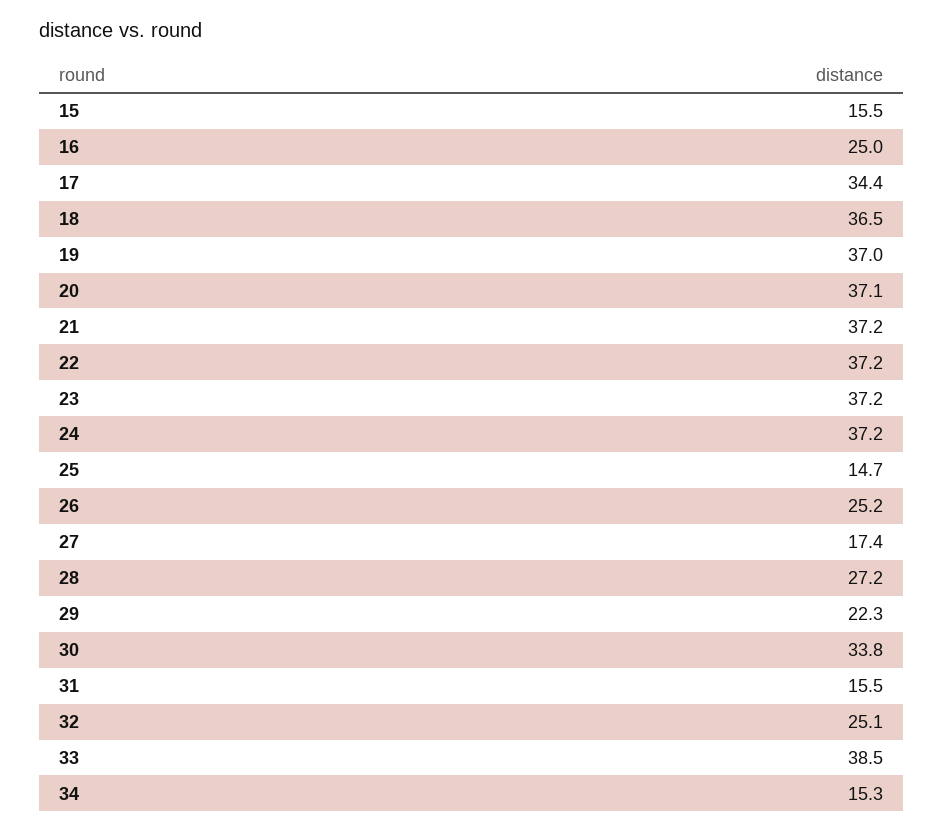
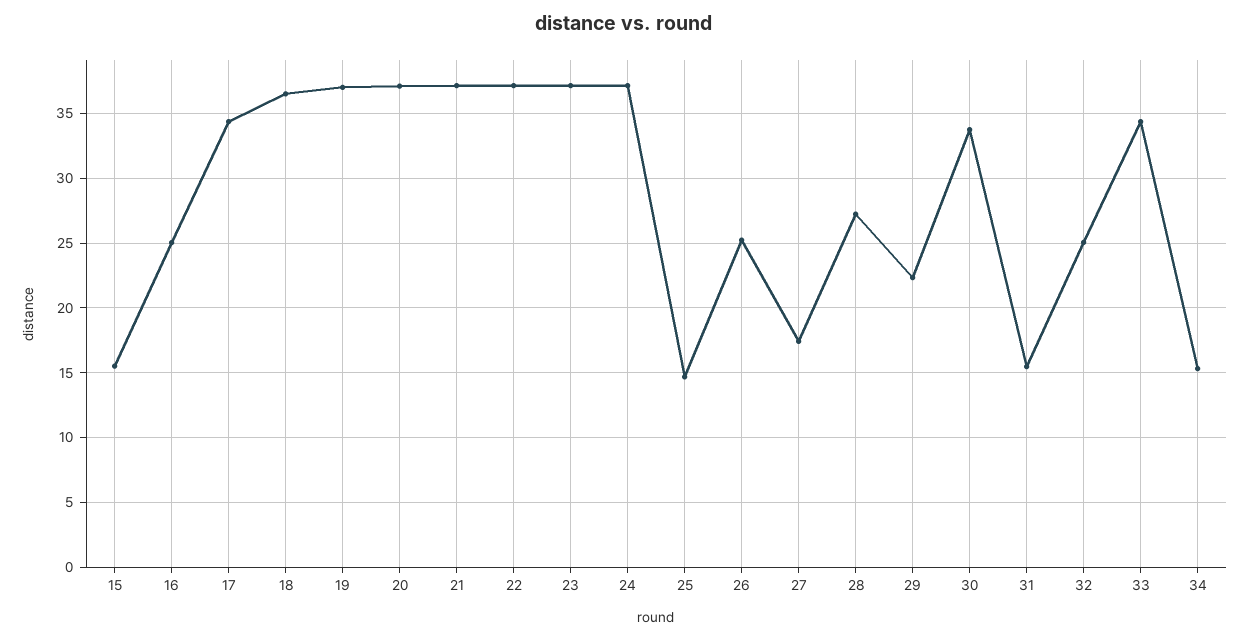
  {
    "15": 15.5,
    "16": 25,
    "17": 34.4,
    "18": 36.5,
    "19": 37,
    "20": 37.1,
    "21": 37.2,
    "22": 37.2,
    "23": 37.2,
    "24": 37.2,
    "25": 14.7,
    "26": 25.2,
    "27": 17.4,
    "28": 27.2,
    "29": 22.3,
    "30": 33.8,
    "31": 15.5,
    "32": 25.1,
-   "33": 38.5,
+   "33": 34.5,
    "34": 15.3
  }

